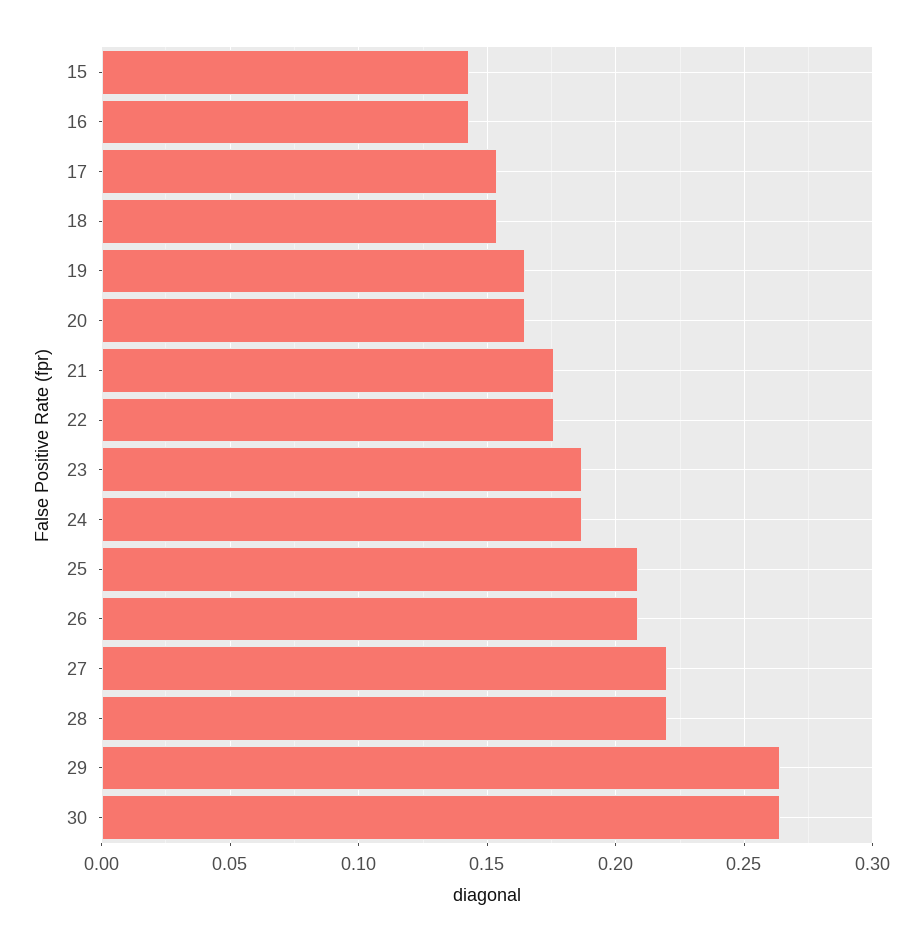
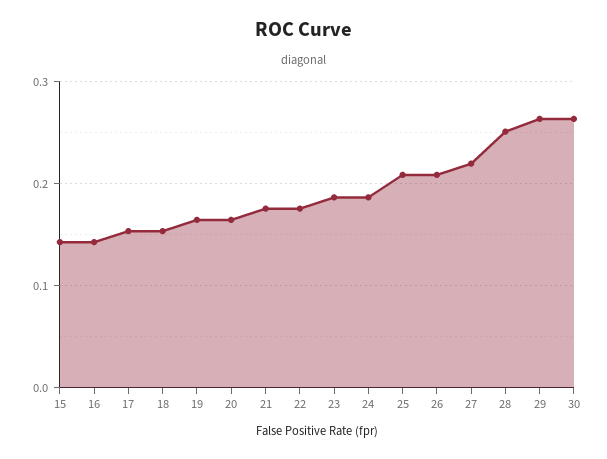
  {
    "15": 0.145,
    "16": 0.145,
    "17": 0.155,
    "18": 0.155,
    "19": 0.165,
    "20": 0.165,
    "21": 0.175,
    "22": 0.175,
    "23": 0.185,
    "24": 0.185,
    "25": 0.21,
    "26": 0.21,
    "27": 0.22,
-   "28": 0.22,
+   "28": 0.25,
    "29": 0.265,
    "30": 0.265
  }

